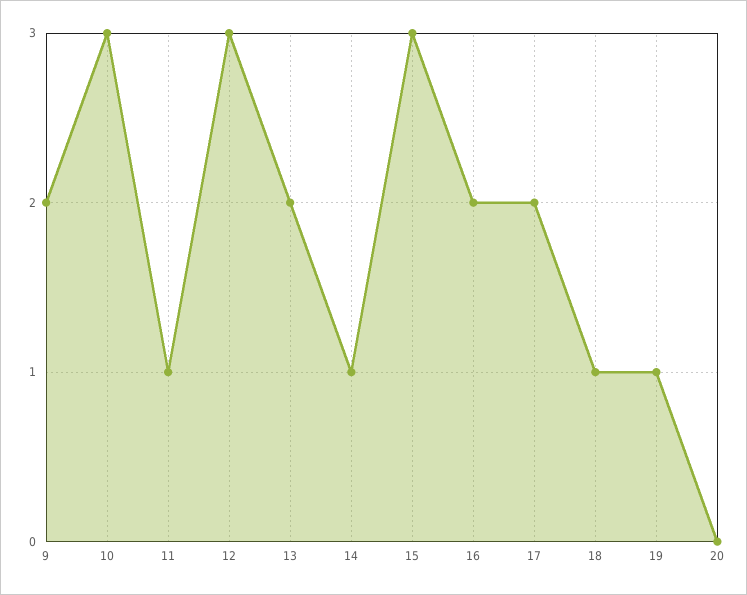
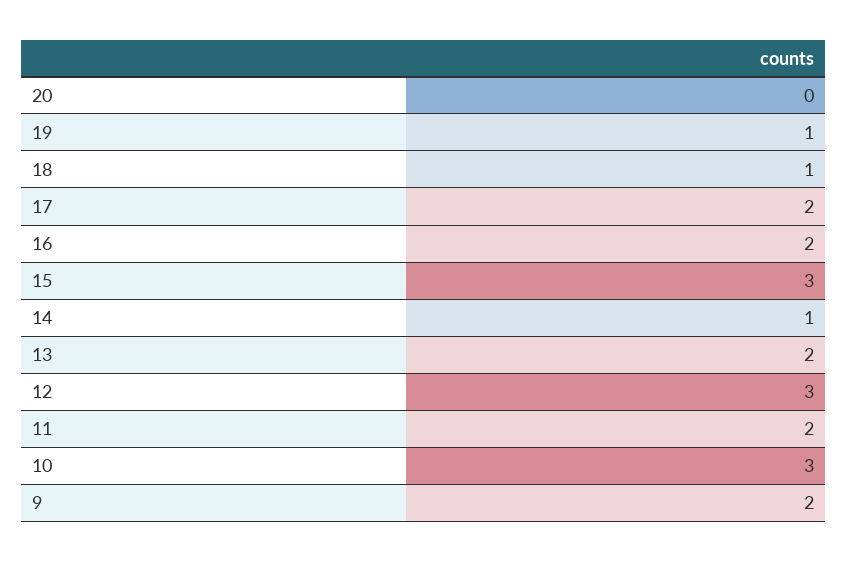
  {
    "9": 2,
    "10": 3,
-   "11": 1,
+   "11": 2,
    "12": 3,
    "13": 2,
    "14": 1,
    "15": 3,
    "16": 2,
    "17": 2,
    "18": 1,
    "19": 1,
    "20": 0
  }

